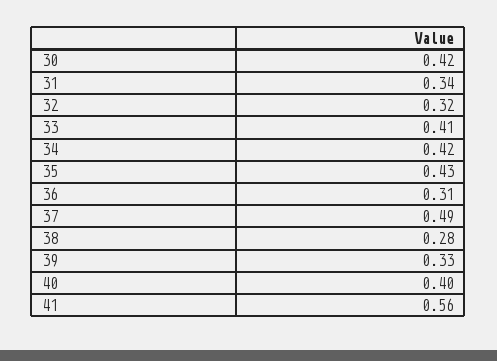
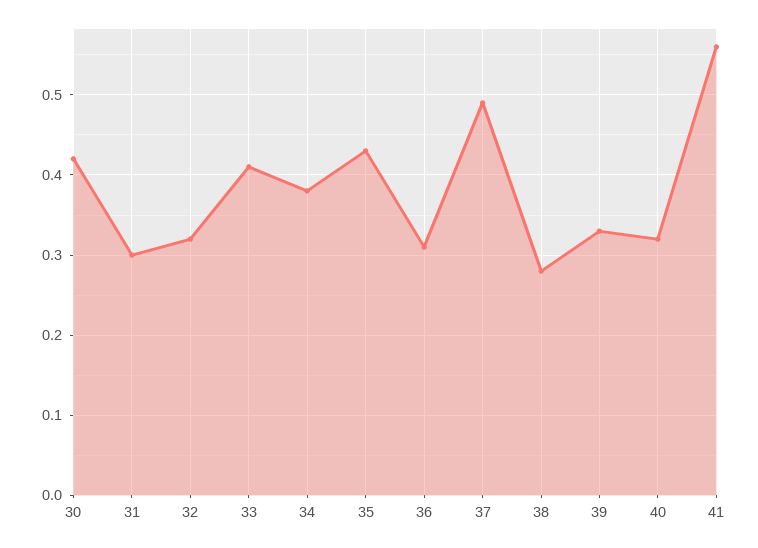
  {
    "30": 0.42,
-   "31": 0.34,
+   "31": 0.3,
    "32": 0.32,
    "33": 0.41,
-   "34": 0.42,
+   "34": 0.38,
    "35": 0.43,
    "36": 0.31,
    "37": 0.49,
    "38": 0.28,
    "39": 0.33,
-   "40": 0.4,
+   "40": 0.32,
    "41": 0.56
  }

